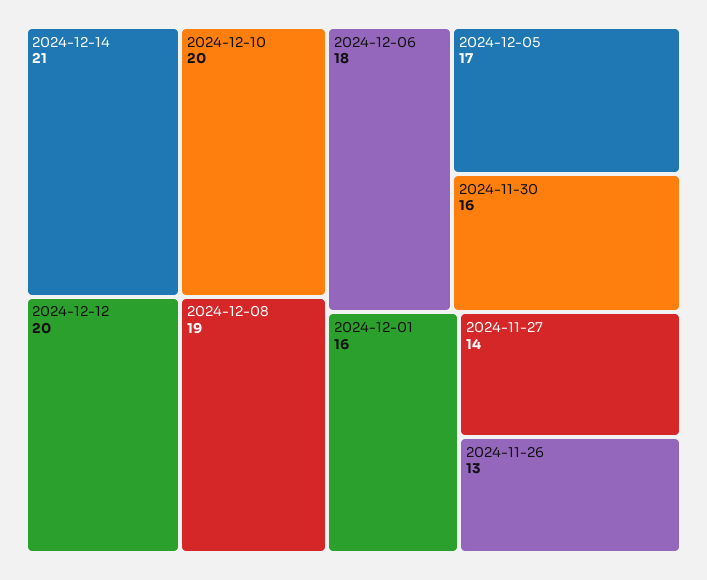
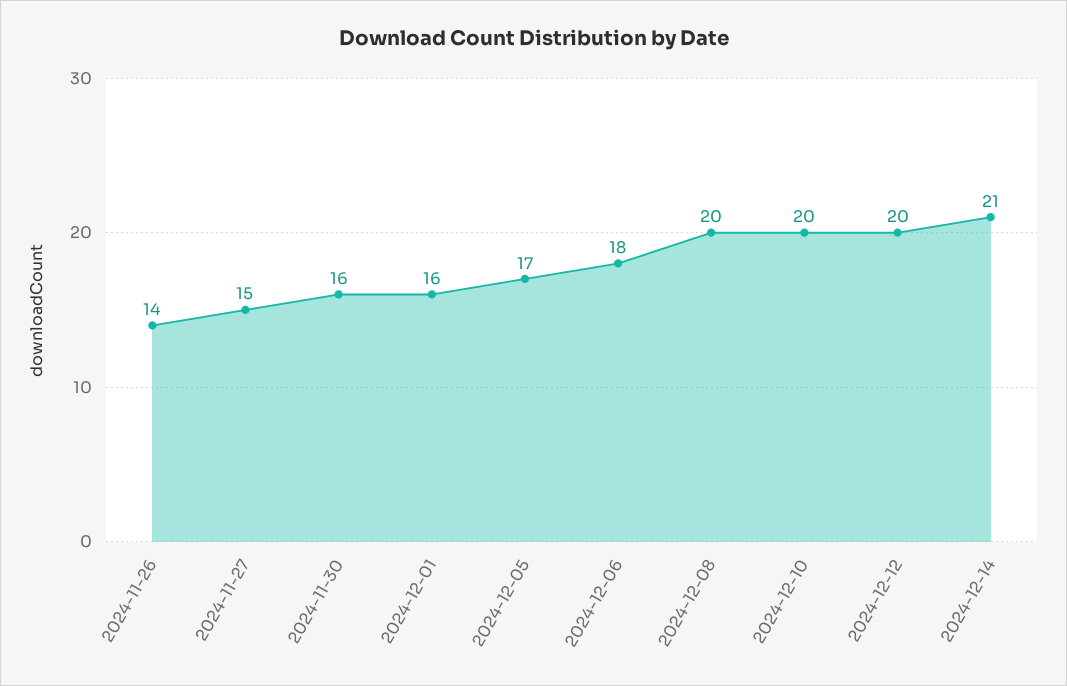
  {
    "2024-12-14": 21,
    "2024-12-10": 20,
    "2024-12-12": 20,
-   "2024-12-08": 19,
+   "2024-12-08": 20,
    "2024-12-06": 18,
    "2024-12-05": 17,
    "2024-11-30": 16,
    "2024-12-01": 16,
-   "2024-11-27": 14,
+   "2024-11-27": 15,
-   "2024-11-26": 13
+   "2024-11-26": 14
  }

